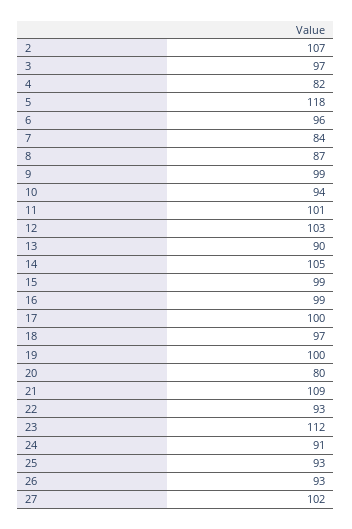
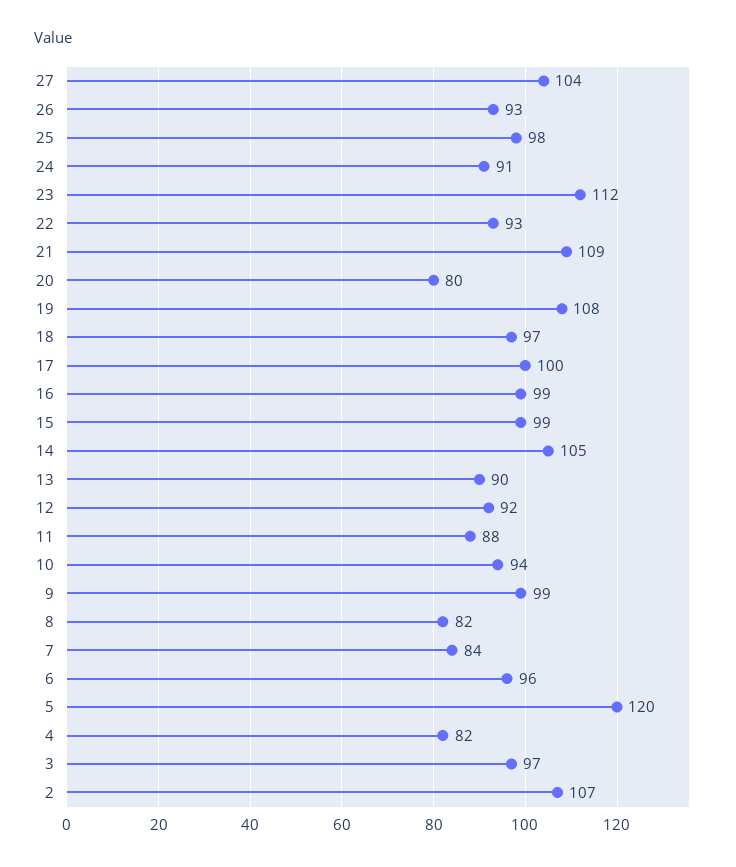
  {
    "2": 107,
    "3": 97,
    "4": 82,
-   "5": 118,
+   "5": 120,
    "6": 96,
    "7": 84,
-   "8": 87,
+   "8": 82,
    "9": 99,
    "10": 94,
-   "11": 101,
+   "11": 88,
-   "12": 103,
+   "12": 92,
    "13": 90,
    "14": 105,
    "15": 99,
    "16": 99,
    "17": 100,
    "18": 97,
-   "19": 100,
+   "19": 108,
    "20": 80,
    "21": 109,
    "22": 93,
    "23": 112,
    "24": 91,
-   "25": 93,
+   "25": 98,
    "26": 93,
-   "27": 102
+   "27": 104
  }

